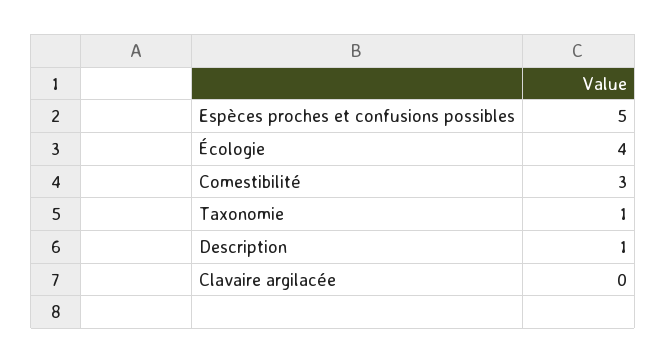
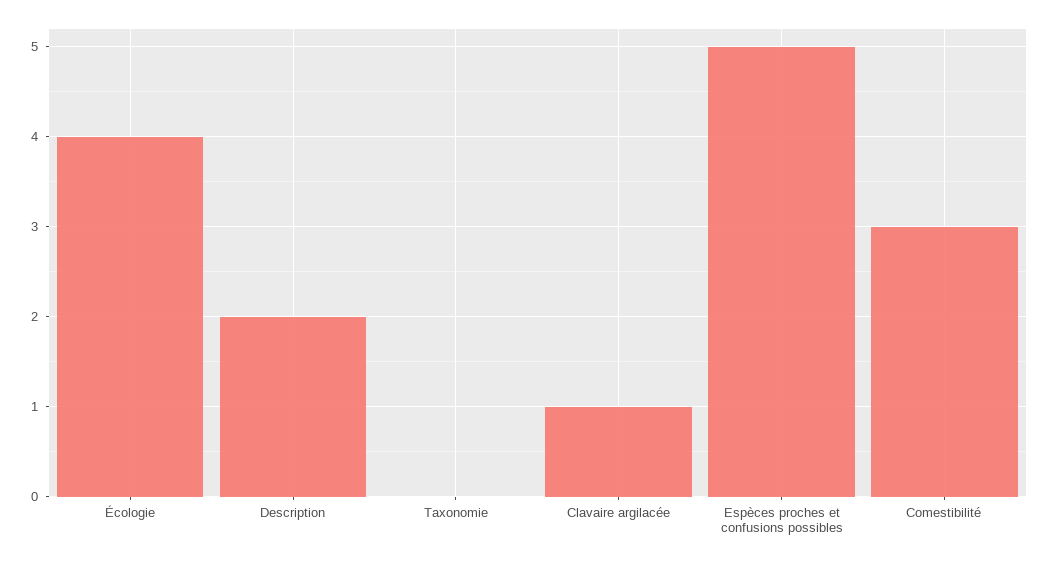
  {
    "Espèces proches et confusions possibles": 5,
    "Écologie": 4,
    "Comestibilité": 3,
-   "Taxonomie": 1,
+   "Taxonomie": 0,
-   "Description": 1,
+   "Description": 2,
-   "Clavaire argilacée": 0
+   "Clavaire argilacée": 1
  }

